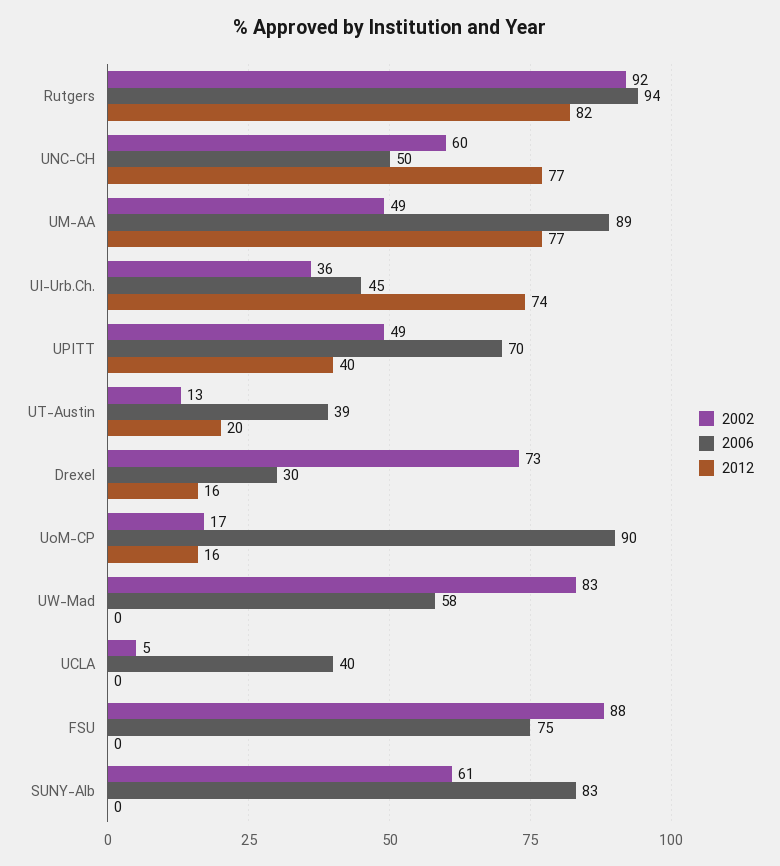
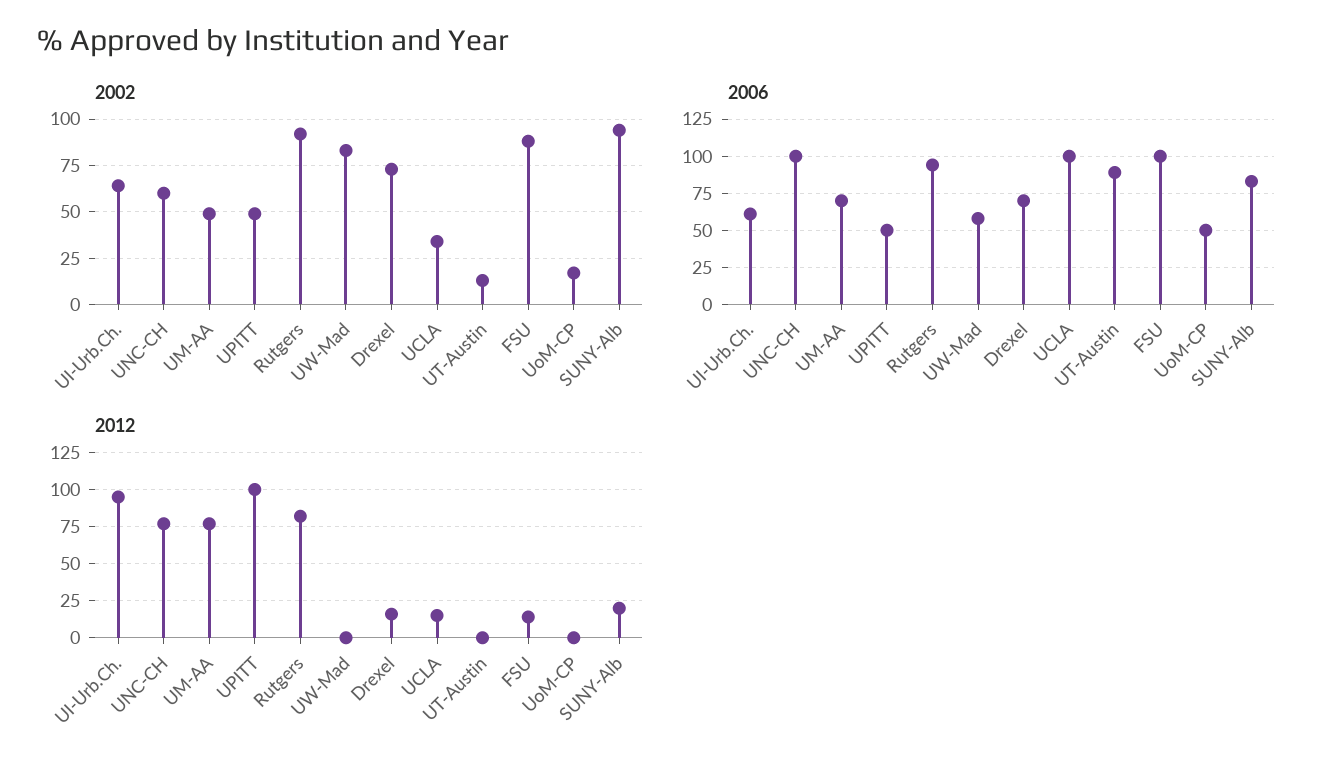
  {
    "2002": {
      "Rutgers": 92,
      "UNC-CH": 60,
      "UM-AA": 49,
-     "UI-Urb.Ch.": 36,
+     "UI-Urb.Ch.": 65,
      "UPITT": 49,
      "UT-Austin": 13,
      "Drexel": 73,
      "UoM-CP": 17,
      "UW-Mad": 83,
-     "UCLA": 5,
+     "UCLA": 35,
      "FSU": 88,
-     "SUNY-Alb": 61
+     "SUNY-Alb": 95
    },
    "2006": {
      "Rutgers": 94,
-     "UNC-CH": 50,
+     "UNC-CH": 100,
-     "UM-AA": 89,
+     "UM-AA": 70,
-     "UI-Urb.Ch.": 45,
+     "UI-Urb.Ch.": 60,
-     "UPITT": 70,
+     "UPITT": 50,
-     "UT-Austin": 39,
+     "UT-Austin": 90,
-     "Drexel": 30,
+     "Drexel": 70,
-     "UoM-CP": 90,
+     "UoM-CP": 50,
      "UW-Mad": 58,
-     "UCLA": 40,
+     "UCLA": 100,
-     "FSU": 75,
+     "FSU": 100,
      "SUNY-Alb": 83
    },
    "2012": {
      "Rutgers": 82,
      "UNC-CH": 77,
      "UM-AA": 77,
-     "UI-Urb.Ch.": 74,
+     "UI-Urb.Ch.": 95,
-     "UPITT": 40,
+     "UPITT": 100,
-     "UT-Austin": 20,
+     "UT-Austin": 0,
      "Drexel": 16,
-     "UoM-CP": 16,
+     "UoM-CP": 0,
      "UW-Mad": 0,
-     "UCLA": 0,
+     "UCLA": 15,
-     "FSU": 0,
+     "FSU": 15,
-     "SUNY-Alb": 0
+     "SUNY-Alb": 20
    }
  }

